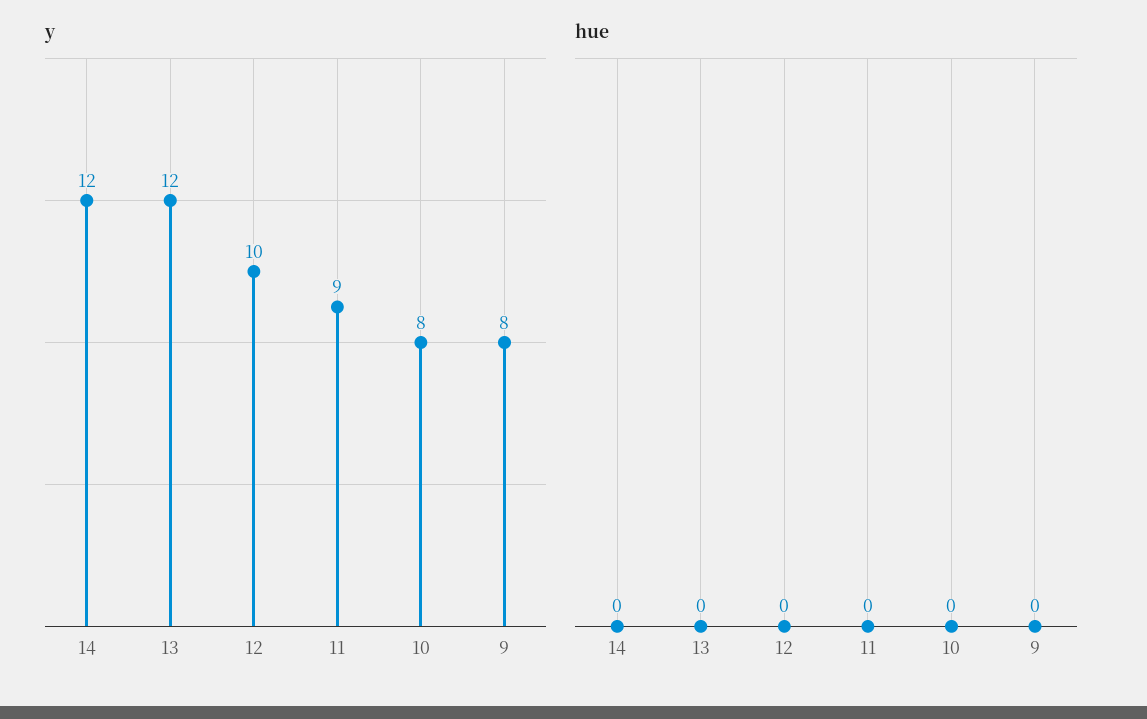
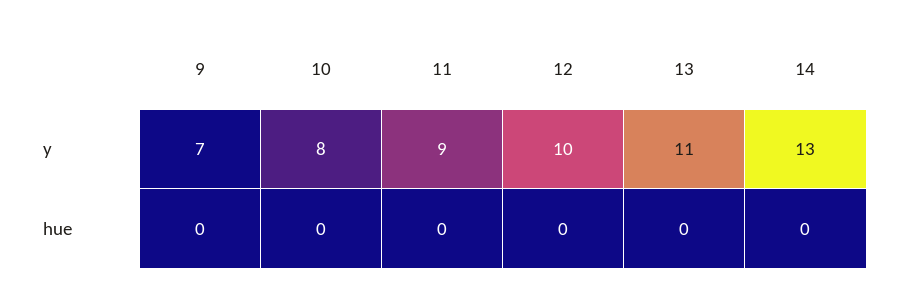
  {
    "y": {
-     "14": 12,
+     "14": 13,
-     "13": 12,
+     "13": 11,
      "12": 10,
      "11": 9,
      "10": 8,
-     "9": 8
+     "9": 7
    },
    "hue": {
      "14": 0,
      "13": 0,
      "12": 0,
      "11": 0,
      "10": 0,
      "9": 0
    }
  }

